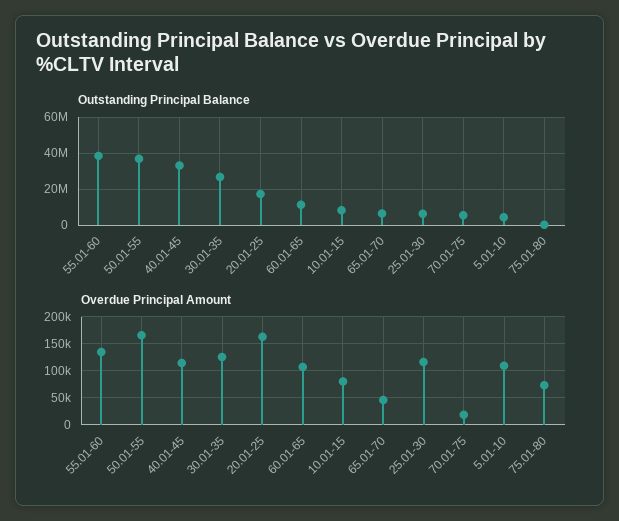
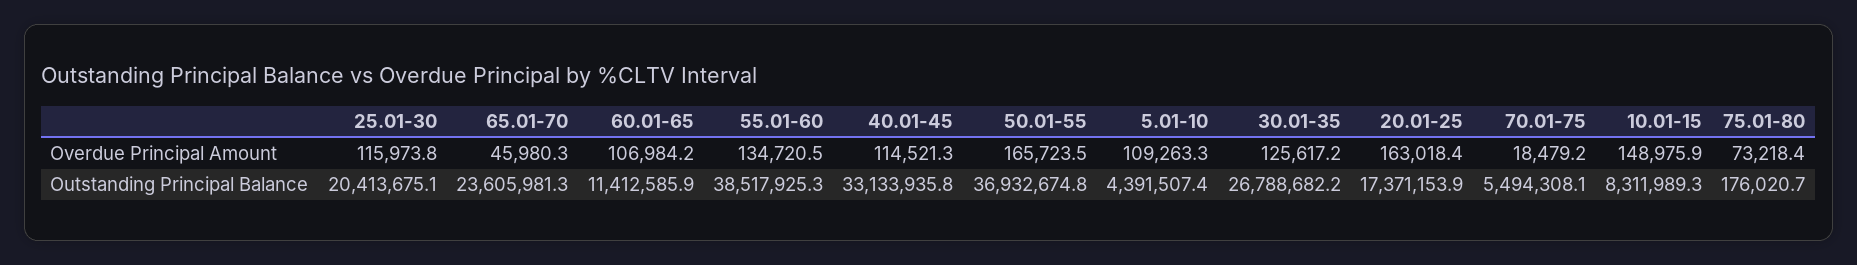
  {
    "Outstanding Principal Balance": {
      "55.01-60": 38517925.3,
      "50.01-55": 36932674.8,
      "40.01-45": 33133935.8,
      "30.01-35": 26788682.2,
      "20.01-25": 17371153.9,
      "60.01-65": 11412585.9,
      "10.01-15": 8311989.3,
-     "65.01-70": 5000000,
+     "65.01-70": 23605981.3,
-     "25.01-30": 5000000,
+     "25.01-30": 20413675.1,
      "70.01-75": 5494308.1,
      "5.01-10": 4391507.4,
      "75.01-80": 176020.7
    },
    "Overdue Principal Amount": {
      "55.01-60": 134720.5,
      "50.01-55": 165723.5,
      "40.01-45": 114521.3,
      "30.01-35": 125617.2,
      "20.01-25": 163018.4,
      "60.01-65": 106984.2,
-     "10.01-15": 75000,
+     "10.01-15": 148975.9,
      "65.01-70": 45980.3,
      "25.01-30": 115973.8,
      "70.01-75": 18479.2,
      "5.01-10": 109263.3,
      "75.01-80": 73218.4
    }
  }

